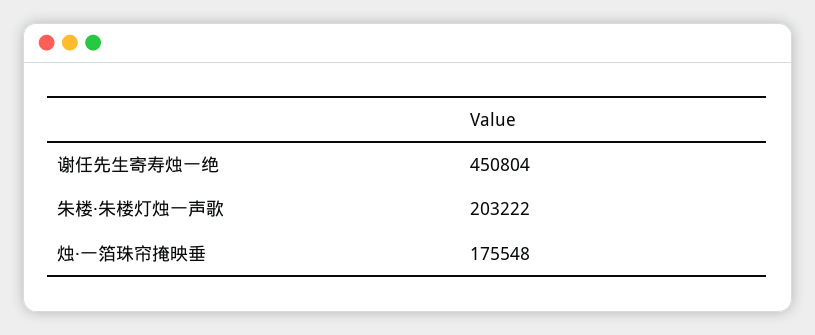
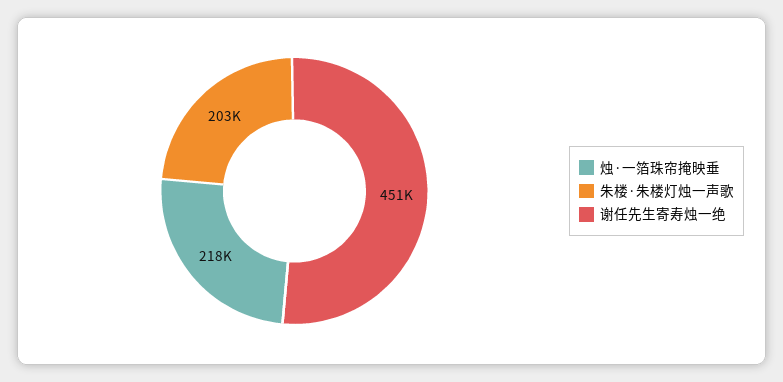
  {
    "谢任先生寄寿烛一绝": 450804,
    "朱楼·朱楼灯烛一声歌": 203222,
-   "烛·一箔珠帘掩映垂": 175548
+   "烛·一箔珠帘掩映垂": 218000
  }

